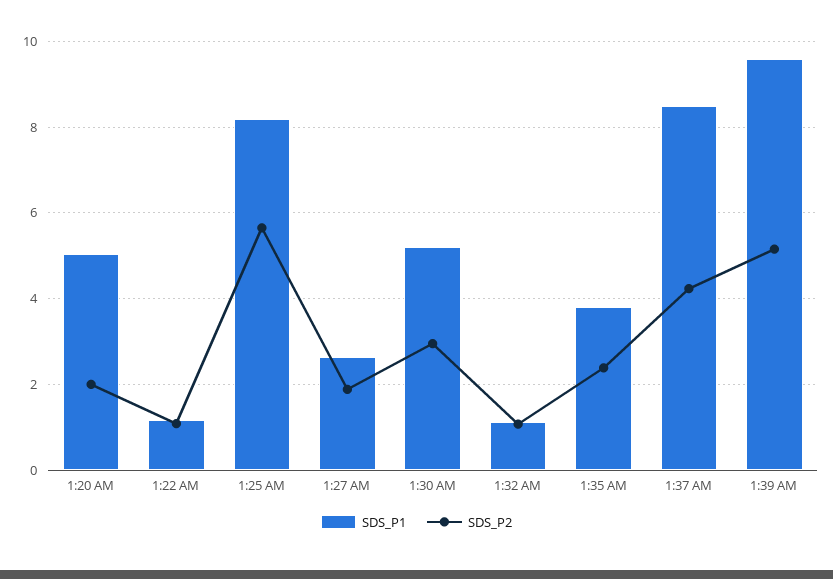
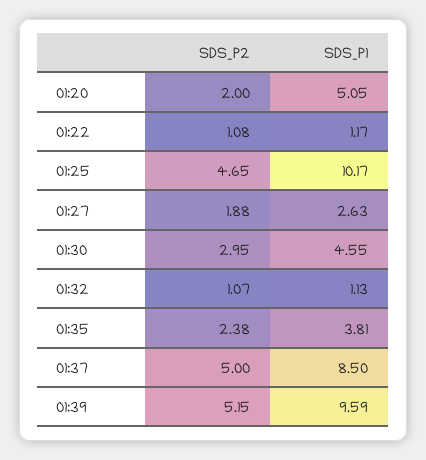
  {
    "SDS_P1": {
      "1:20 AM": 5.05,
      "1:22 AM": 1.17,
-     "1:25 AM": 8.2,
+     "1:25 AM": 10.17,
      "1:27 AM": 2.63,
-     "1:30 AM": 5.2,
+     "1:30 AM": 4.55,
      "1:32 AM": 1.13,
      "1:35 AM": 3.81,
      "1:37 AM": 8.5,
      "1:39 AM": 9.59
    },
    "SDS_P2": {
      "1:20 AM": 2,
      "1:22 AM": 1.08,
-     "1:25 AM": 5.6,
+     "1:25 AM": 4.65,
      "1:27 AM": 1.88,
      "1:30 AM": 2.95,
      "1:32 AM": 1.07,
      "1:35 AM": 2.38,
-     "1:37 AM": 4.2,
+     "1:37 AM": 5,
      "1:39 AM": 5.15
    }
  }

